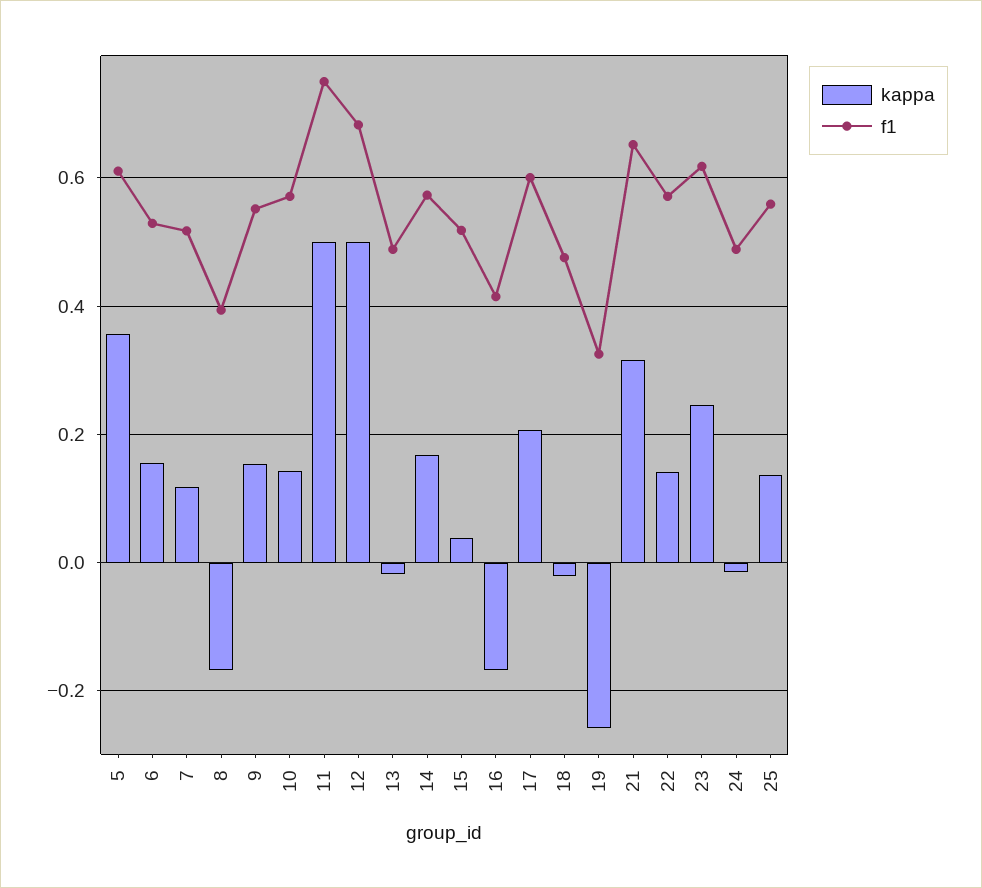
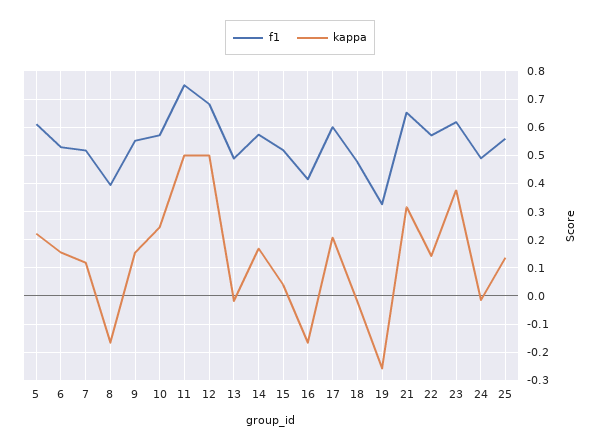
  {
    "kappa": {
-     "5": 0.36,
+     "5": 0.225,
      "6": 0.16,
      "7": 0.12,
      "8": -0.16,
      "9": 0.16,
-     "10": 0.14,
+     "10": 0.25,
      "11": 0.5,
      "12": 0.5,
      "13": -0.02,
      "14": 0.16,
      "15": 0.04,
      "16": -0.16,
      "17": 0.2,
      "18": -0.02,
      "19": -0.26,
      "21": 0.32,
      "22": 0.14,
-     "23": 0.24,
+     "23": 0.375,
      "24": -0.02,
      "25": 0.14
    },
    "f1": {
      "5": 0.62,
      "6": 0.52,
      "7": 0.52,
      "8": 0.4,
      "9": 0.56,
      "10": 0.58,
      "11": 0.76,
      "12": 0.68,
      "13": 0.48,
      "14": 0.58,
      "15": 0.52,
      "16": 0.42,
      "17": 0.6,
      "18": 0.48,
      "19": 0.32,
      "21": 0.66,
      "22": 0.58,
      "23": 0.62,
      "24": 0.48,
      "25": 0.56
    }
  }

